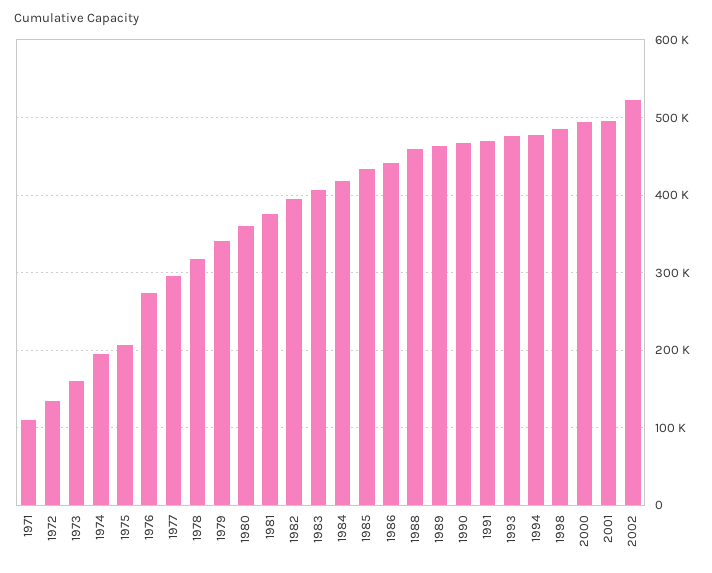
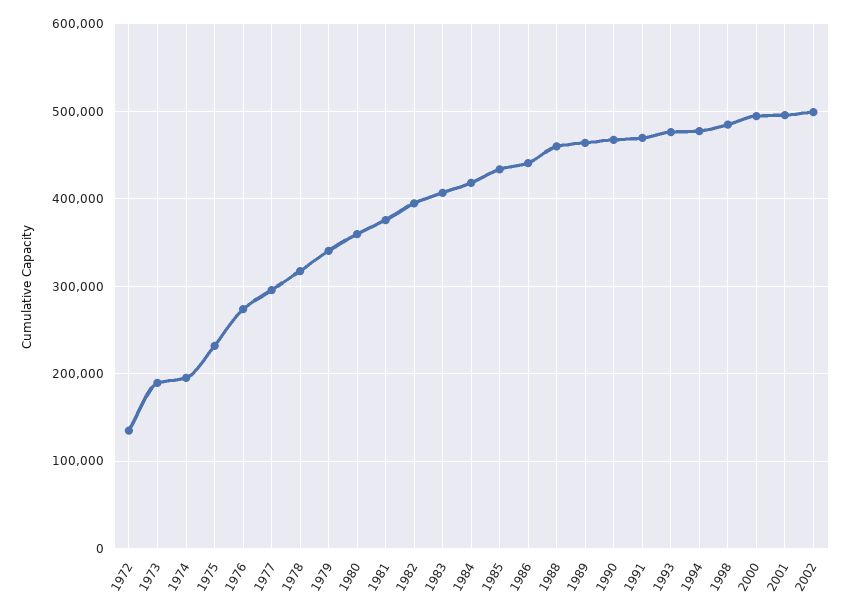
  {
-   "1971": 110000,
    "1972": 130000,
-   "1973": 160000,
+   "1973": 190000,
    "1974": 200000,
-   "1975": 210000,
+   "1975": 230000,
    "1976": 270000,
    "1977": 300000,
    "1978": 320000,
    "1979": 340000,
    "1980": 360000,
    "1981": 380000,
    "1982": 390000,
    "1983": 410000,
    "1984": 420000,
    "1985": 430000,
    "1986": 440000,
    "1988": 460000,
    "1989": 460000,
    "1990": 470000,
    "1991": 470000,
    "1993": 480000,
    "1994": 480000,
    "1998": 480000,
    "2000": 490000,
    "2001": 500000,
-   "2002": 520000
+   "2002": 500000
  }

